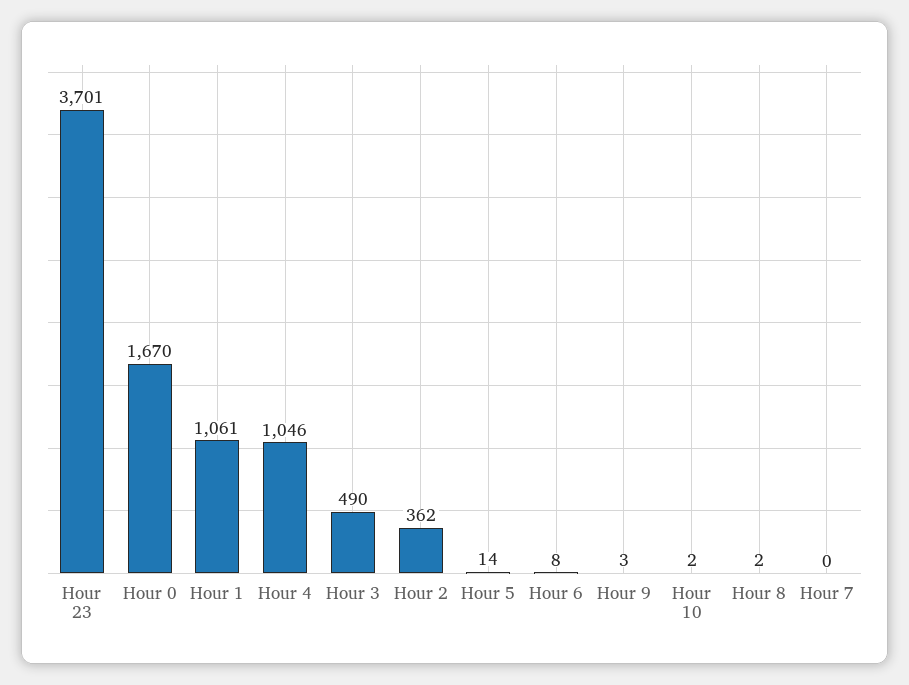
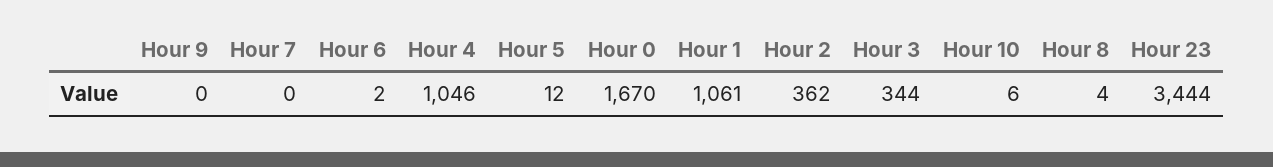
  {
-   "Hour 23": 3701,
+   "Hour 23": 3444,
    "Hour 0": 1670,
    "Hour 1": 1061,
    "Hour 4": 1046,
-   "Hour 3": 490,
+   "Hour 3": 344,
    "Hour 2": 362,
-   "Hour 5": 14,
+   "Hour 5": 12,
-   "Hour 6": 8,
+   "Hour 6": 2,
-   "Hour 9": 3,
+   "Hour 9": 0,
-   "Hour 10": 2,
+   "Hour 10": 6,
-   "Hour 8": 2,
+   "Hour 8": 4,
    "Hour 7": 0
  }

